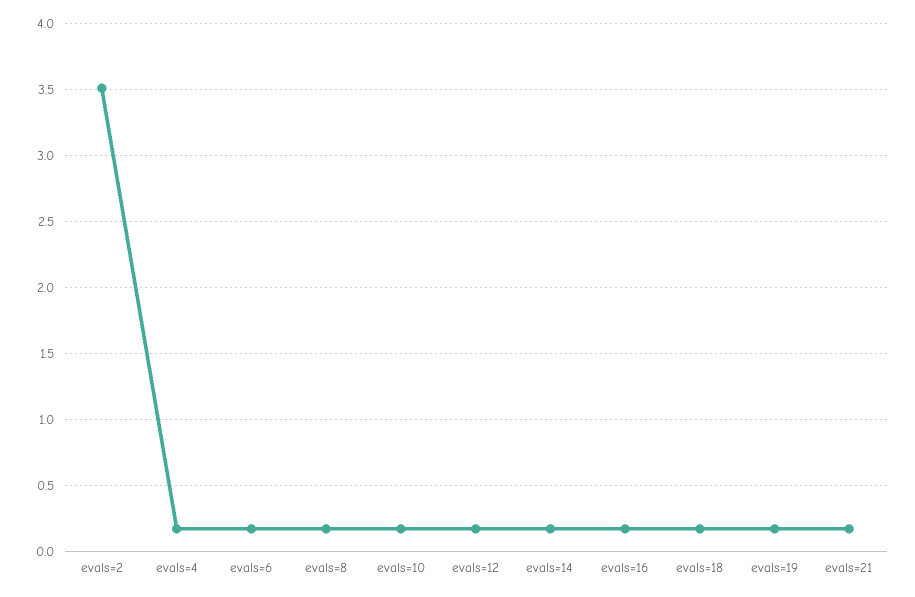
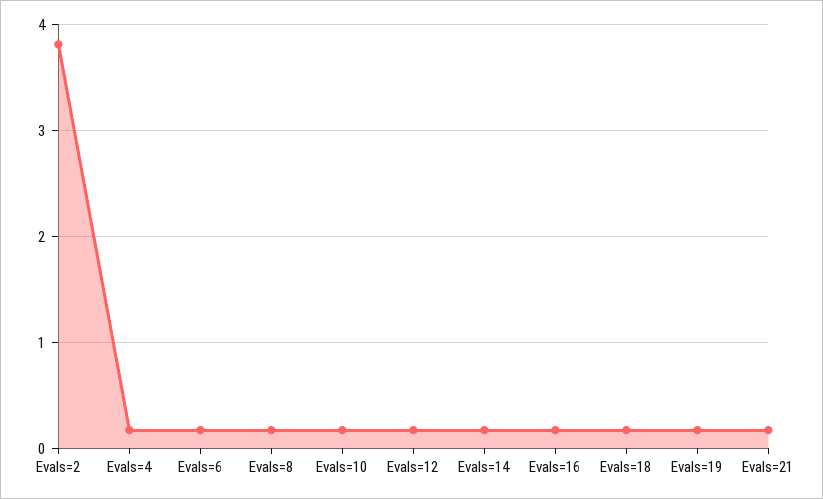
  {
-   "evals=2": 3.5,
+   "evals=2": 3.8,
    "evals=4": 0.15,
    "evals=6": 0.15,
    "evals=8": 0.15,
    "evals=10": 0.15,
    "evals=12": 0.15,
    "evals=14": 0.15,
    "evals=16": 0.15,
    "evals=18": 0.15,
    "evals=19": 0.15,
    "evals=21": 0.15
  }

